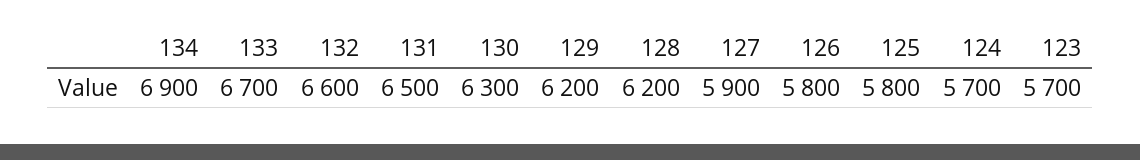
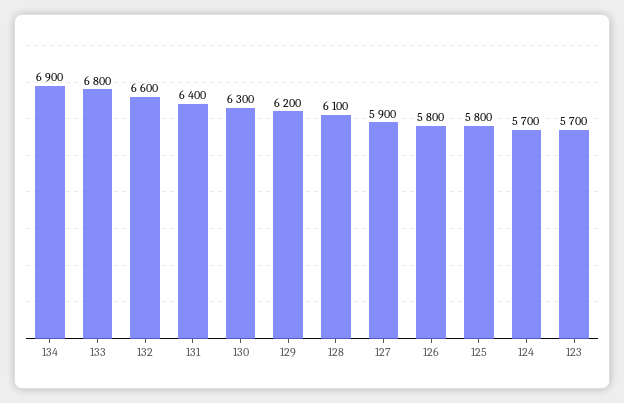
  {
    "134": 6900,
-   "133": 6700,
+   "133": 6800,
    "132": 6600,
-   "131": 6500,
+   "131": 6400,
    "130": 6300,
    "129": 6200,
-   "128": 6200,
+   "128": 6100,
    "127": 5900,
    "126": 5800,
    "125": 5800,
    "124": 5700,
    "123": 5700
  }

